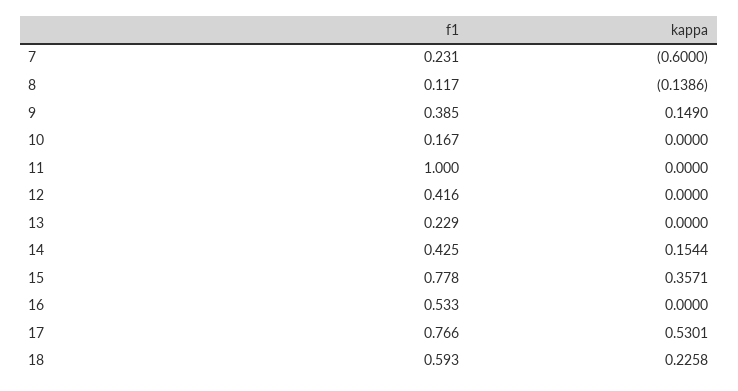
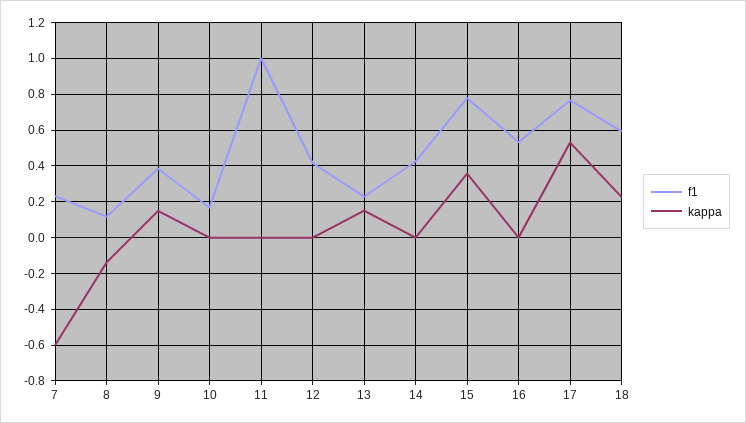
  {
    "f1": {
      "7": 0.231,
      "8": 0.117,
      "9": 0.385,
      "10": 0.167,
      "11": 1,
      "12": 0.416,
      "13": 0.229,
      "14": 0.425,
      "15": 0.778,
      "16": 0.533,
      "17": 0.766,
      "18": 0.593
    },
    "kappa": {
      "7": -0.6,
      "8": -0.1386,
      "9": 0.149,
      "10": 0,
      "11": 0,
      "12": 0,
-     "13": 0,
+     "13": 0.15,
-     "14": 0.1544,
+     "14": 0,
      "15": 0.3571,
      "16": 0,
      "17": 0.5301,
      "18": 0.2258
    }
  }

